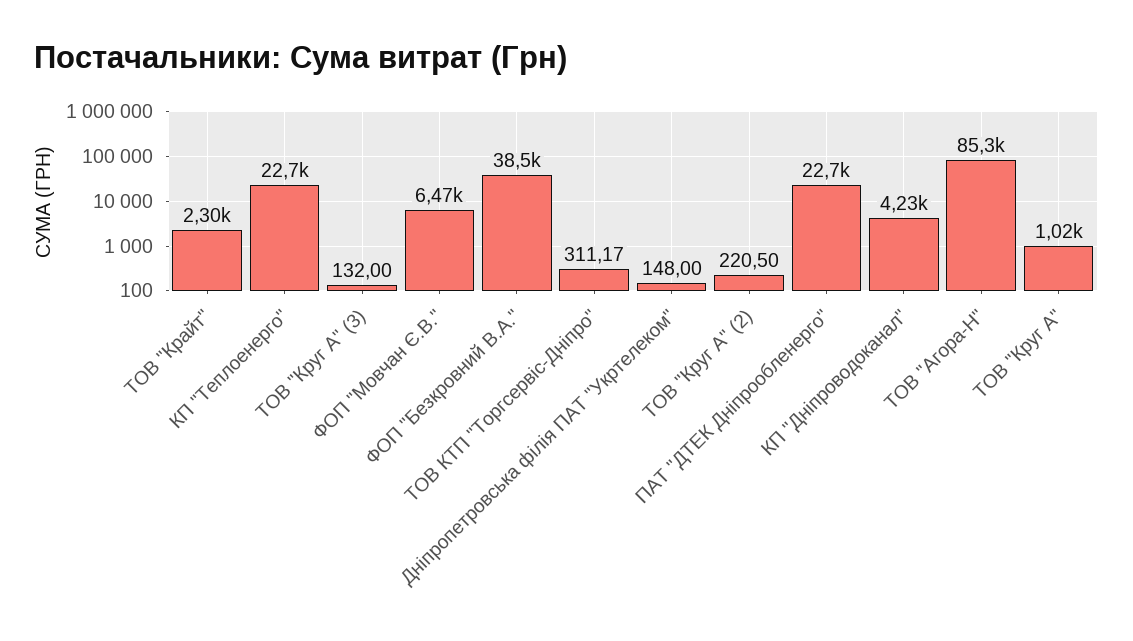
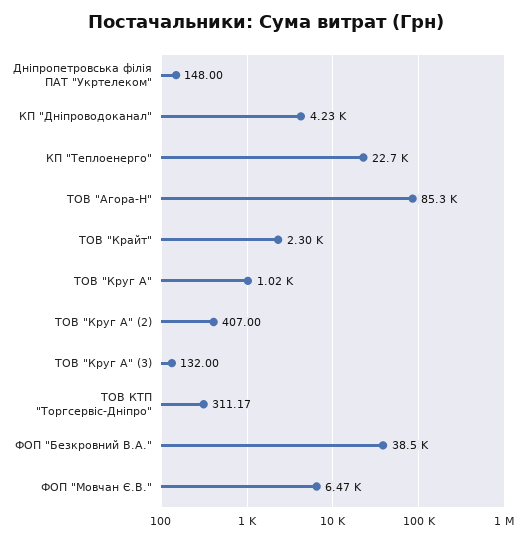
  {
    "ТОВ \"Крайт\"": 2300,
    "КП \"Теплоенерго\"": 22700,
    "ТОВ \"Круг А\" (3)": 132,
    "ФОП \"Мовчан Є.В.\"": 6470,
    "ФОП \"Безкровний В.А.\"": 38500,
    "ТОВ КТП \"Торгсервіс-Дніпро\"": 311.17,
    "Дніпропетровська філія ПАТ \"Укртелеком\"": 148,
-   "ТОВ \"Круг А\" (2)": 220.5,
+   "ТОВ \"Круг А\" (2)": 407,
-   "ПАТ \"ДТЕК Дніпрообленерго\"": 22700,
    "КП \"Дніпроводоканал\"": 4230,
    "ТОВ \"Агора-Н\"": 85300,
    "ТОВ \"Круг А\"": 1020
  }

